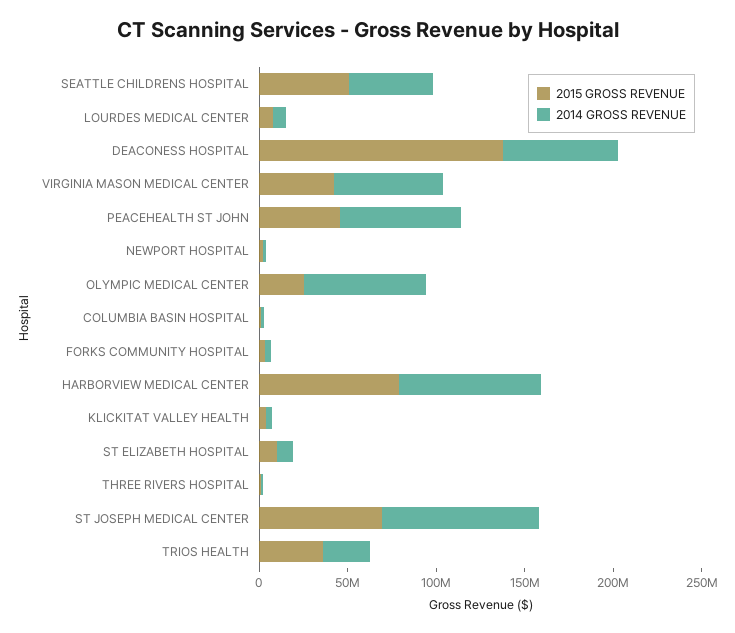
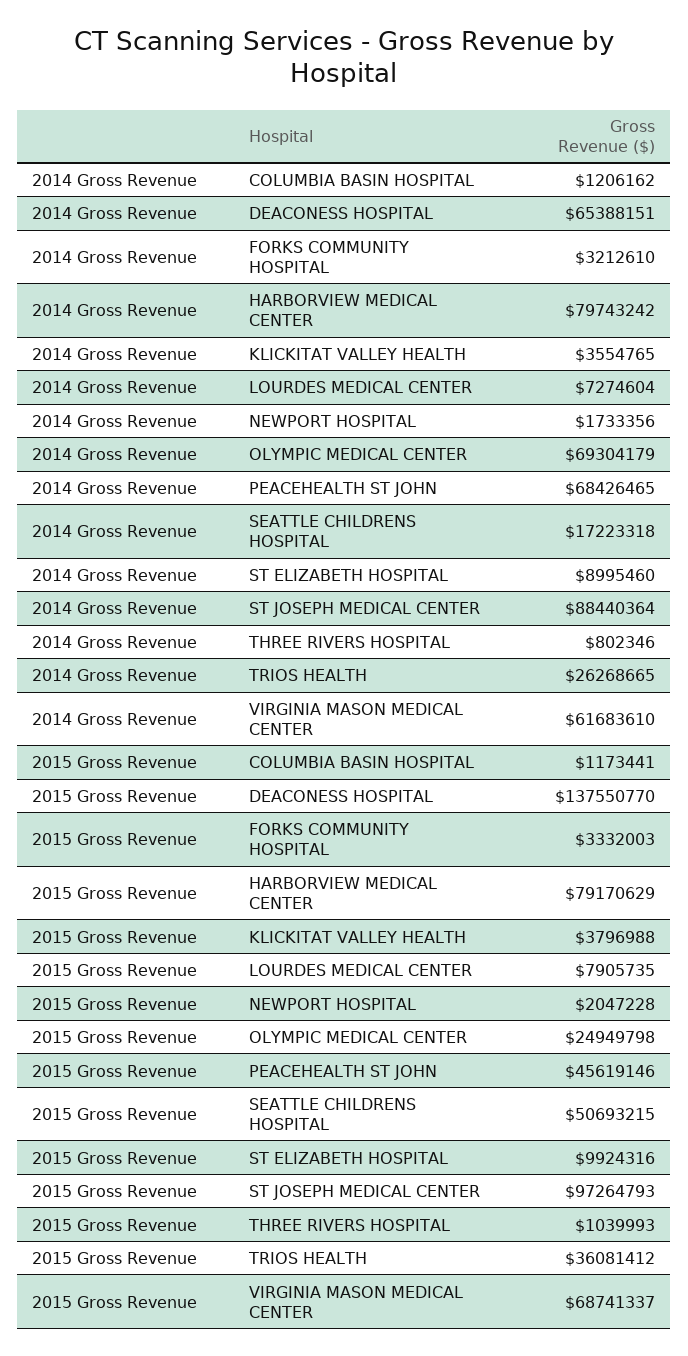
  {
    "2015 GROSS REVENUE": {
      "SEATTLE CHILDRENS HOSPITAL": 50693215,
      "LOURDES MEDICAL CENTER": 7905735,
      "DEACONESS HOSPITAL": 137550770,
-     "VIRGINIA MASON MEDICAL CENTER": 40000000,
+     "VIRGINIA MASON MEDICAL CENTER": 68741337,
      "PEACEHEALTH ST JOHN": 45619146,
      "NEWPORT HOSPITAL": 2047228,
      "OLYMPIC MEDICAL CENTER": 24949798,
      "COLUMBIA BASIN HOSPITAL": 1173441,
      "FORKS COMMUNITY HOSPITAL": 3332003,
      "HARBORVIEW MEDICAL CENTER": 79170629,
      "KLICKITAT VALLEY HEALTH": 3796988,
      "ST ELIZABETH HOSPITAL": 9924316,
      "THREE RIVERS HOSPITAL": 1039993,
-     "ST JOSEPH MEDICAL CENTER": 70000000,
+     "ST JOSEPH MEDICAL CENTER": 97264793,
      "TRIOS HEALTH": 36081412
    },
    "2014 GROSS REVENUE": {
-     "SEATTLE CHILDRENS HOSPITAL": 50000000,
+     "SEATTLE CHILDRENS HOSPITAL": 17223318,
      "LOURDES MEDICAL CENTER": 7274604,
      "DEACONESS HOSPITAL": 65388151,
      "VIRGINIA MASON MEDICAL CENTER": 61683610,
      "PEACEHEALTH ST JOHN": 68426465,
      "NEWPORT HOSPITAL": 1733356,
      "OLYMPIC MEDICAL CENTER": 69304179,
      "COLUMBIA BASIN HOSPITAL": 1206162,
      "FORKS COMMUNITY HOSPITAL": 3212610,
      "HARBORVIEW MEDICAL CENTER": 79743242,
      "KLICKITAT VALLEY HEALTH": 3554765,
      "ST ELIZABETH HOSPITAL": 8995460,
      "THREE RIVERS HOSPITAL": 802346,
      "ST JOSEPH MEDICAL CENTER": 88440364,
      "TRIOS HEALTH": 26268665
    }
  }

